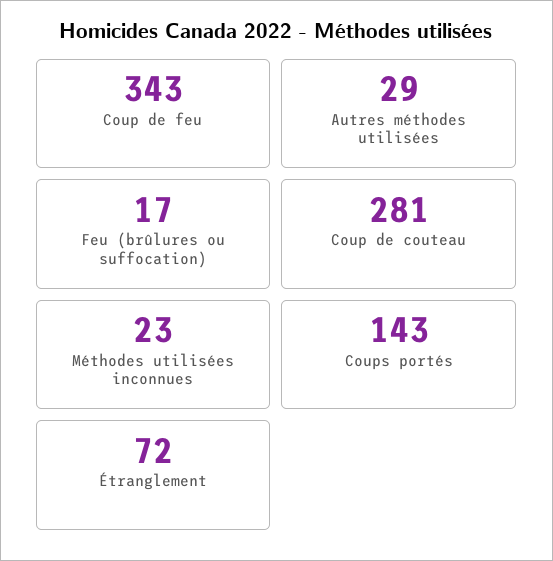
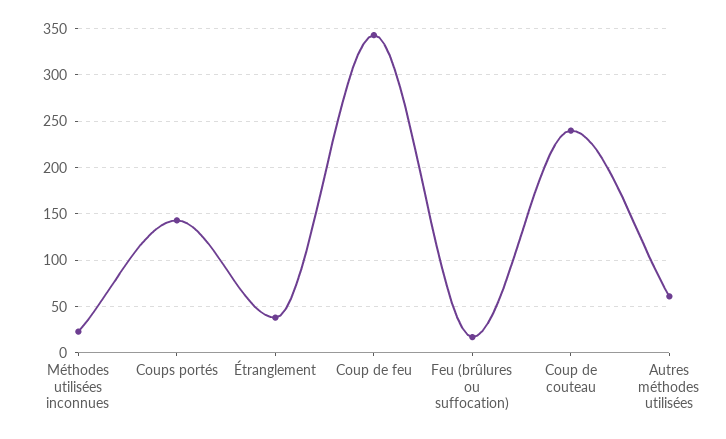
  {
    "Coup de feu": 343,
-   "Autres méthodes utilisées": 29,
+   "Autres méthodes utilisées": 60,
    "Feu (brûlures ou suffocation)": 17,
-   "Coup de couteau": 281,
+   "Coup de couteau": 240,
    "Méthodes utilisées inconnues": 23,
    "Coups portés": 143,
-   "Étranglement": 72
+   "Étranglement": 40
  }

